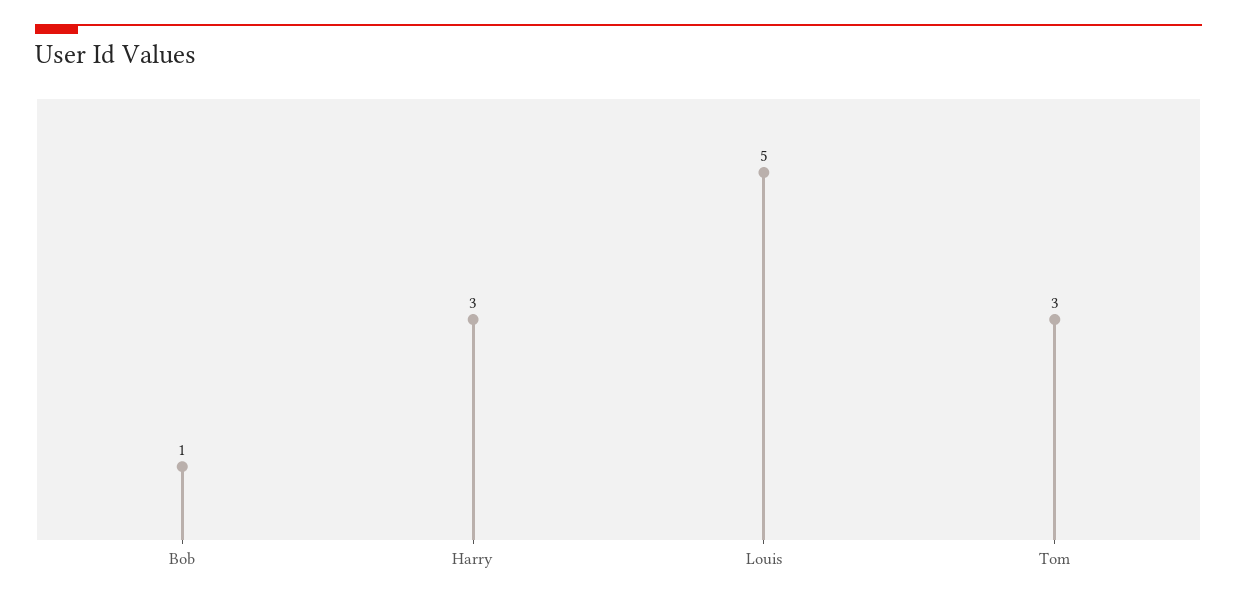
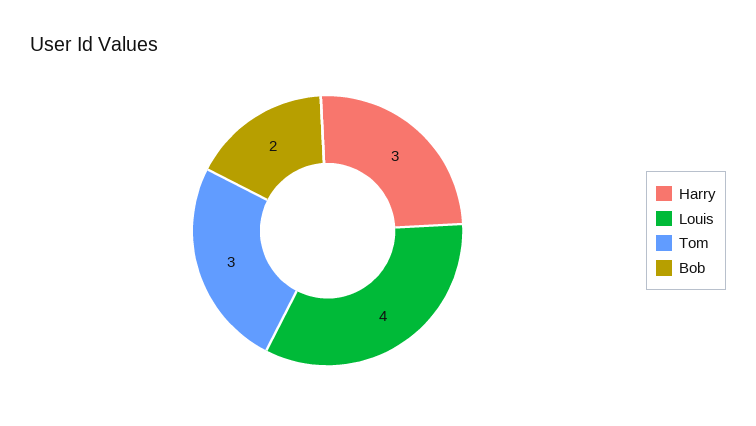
  {
-   "Bob": 1,
+   "Bob": 2,
    "Harry": 3,
-   "Louis": 5,
+   "Louis": 4,
    "Tom": 3
  }

